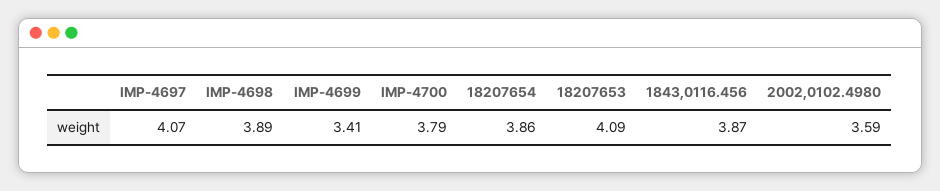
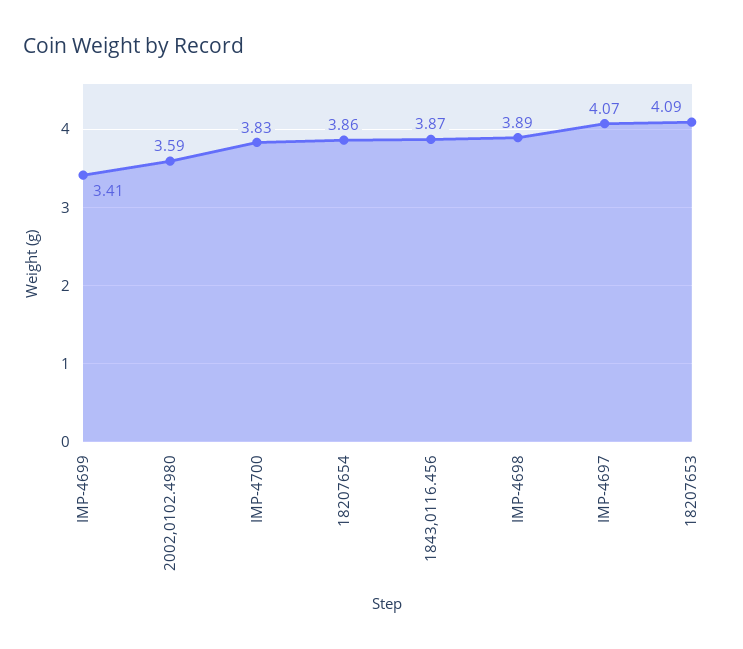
  {
    "IMP-4697": 4.07,
    "IMP-4698": 3.89,
    "IMP-4699": 3.41,
-   "IMP-4700": 3.79,
+   "IMP-4700": 3.83,
    "18207654": 3.86,
    "18207653": 4.09,
    "1843,0116.456": 3.87,
    "2002,0102.4980": 3.59
  }

